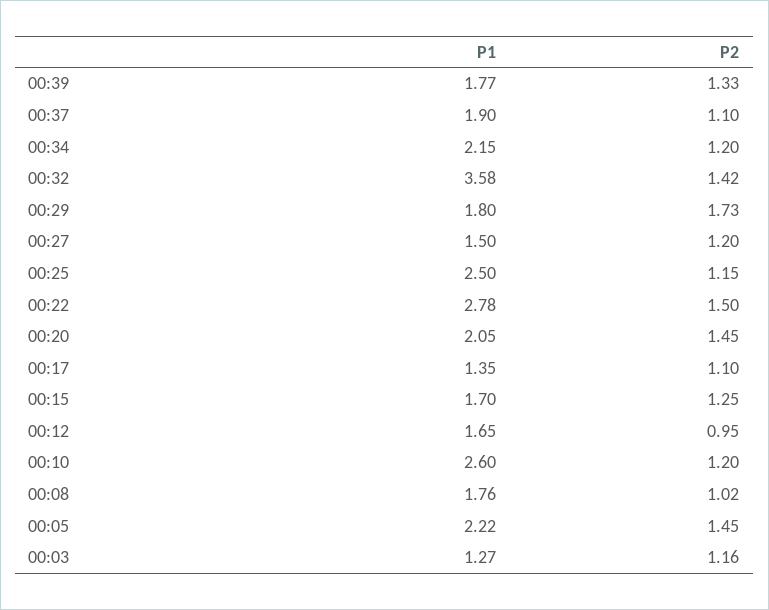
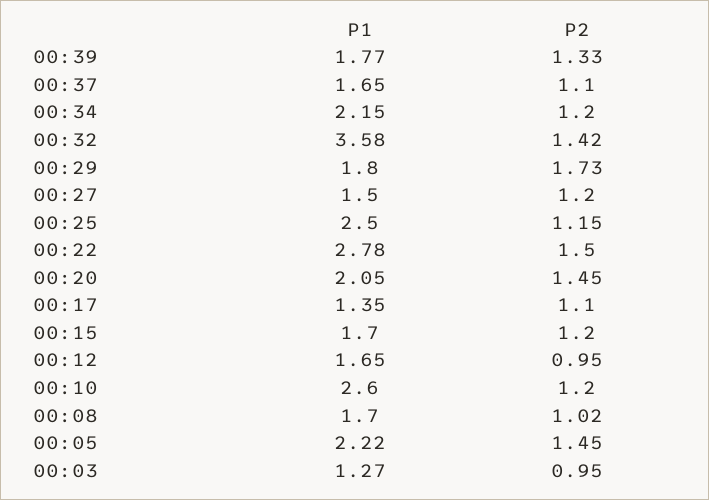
  {
    "P1": {
      "00:39": 1.77,
-     "00:37": 1.9,
+     "00:37": 1.65,
      "00:34": 2.15,
      "00:32": 3.58,
      "00:29": 1.8,
      "00:27": 1.5,
      "00:25": 2.5,
      "00:22": 2.78,
      "00:20": 2.05,
      "00:17": 1.35,
      "00:15": 1.7,
      "00:12": 1.65,
      "00:10": 2.6,
-     "00:08": 1.76,
+     "00:08": 1.7,
      "00:05": 2.22,
      "00:03": 1.27
    },
    "P2": {
      "00:39": 1.33,
      "00:37": 1.1,
      "00:34": 1.2,
      "00:32": 1.42,
      "00:29": 1.73,
      "00:27": 1.2,
      "00:25": 1.15,
      "00:22": 1.5,
      "00:20": 1.45,
      "00:17": 1.1,
-     "00:15": 1.25,
+     "00:15": 1.2,
      "00:12": 0.95,
      "00:10": 1.2,
      "00:08": 1.02,
      "00:05": 1.45,
-     "00:03": 1.16
+     "00:03": 0.95
    }
  }

